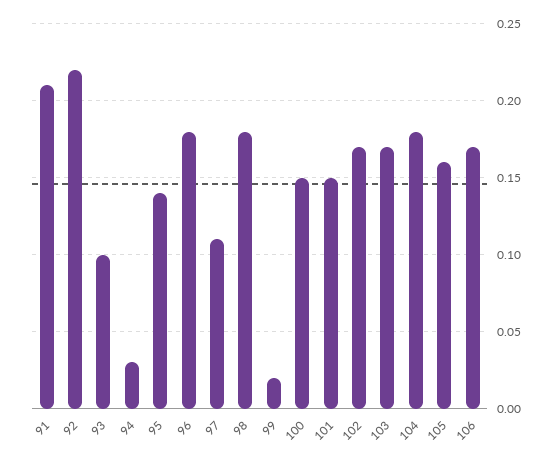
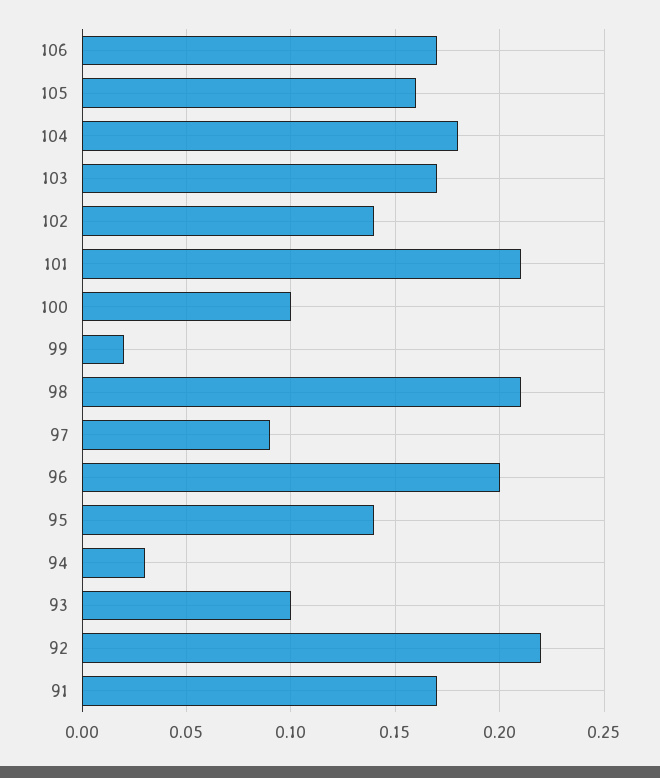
  {
-   "91": 0.21,
+   "91": 0.17,
    "92": 0.22,
    "93": 0.1,
    "94": 0.03,
    "95": 0.14,
-   "96": 0.18,
+   "96": 0.2,
-   "97": 0.11,
+   "97": 0.09,
-   "98": 0.18,
+   "98": 0.21,
    "99": 0.02,
-   "100": 0.15,
+   "100": 0.1,
-   "101": 0.15,
+   "101": 0.21,
-   "102": 0.17,
+   "102": 0.14,
    "103": 0.17,
    "104": 0.18,
    "105": 0.16,
    "106": 0.17
  }

